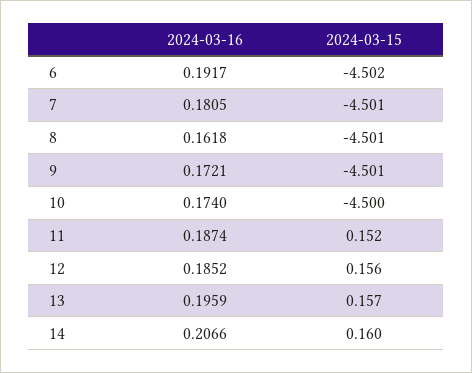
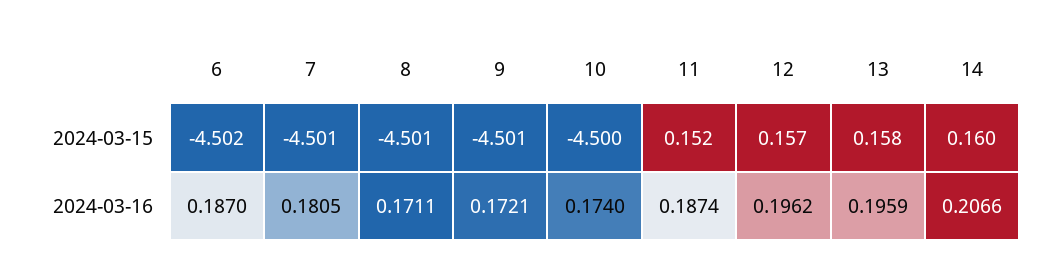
  {
    "2024-03-16": {
-     "6": 0.1917,
+     "6": 0.187,
      "7": 0.1805,
-     "8": 0.1618,
+     "8": 0.1711,
      "9": 0.1721,
      "10": 0.174,
      "11": 0.1874,
-     "12": 0.1852,
+     "12": 0.1962,
      "13": 0.1959,
      "14": 0.2066
    },
    "2024-03-15": {
      "6": -4.502,
      "7": -4.501,
      "8": -4.501,
      "9": -4.501,
      "10": -4.5,
      "11": 0.152,
-     "12": 0.156,
+     "12": 0.157,
-     "13": 0.157,
+     "13": 0.158,
      "14": 0.16
    }
  }

